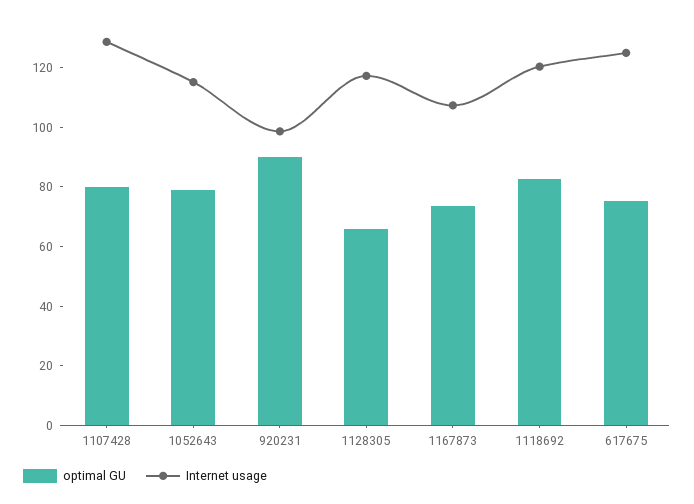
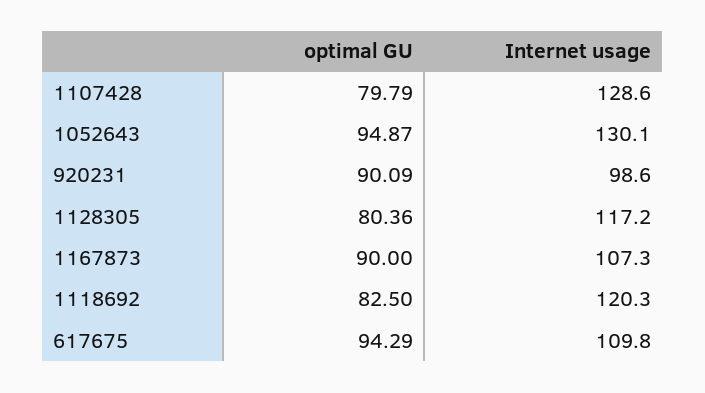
  {
    "optimal GU": {
      "1107428": 79.79,
-     "1052643": 80,
+     "1052643": 94.87,
      "920231": 90.09,
-     "1128305": 65,
+     "1128305": 80.36,
-     "1167873": 75,
+     "1167873": 90,
      "1118692": 82.5,
-     "617675": 75
+     "617675": 94.29
    },
    "Internet usage": {
      "1107428": 128.6,
-     "1052643": 115,
+     "1052643": 130.1,
      "920231": 98.6,
      "1128305": 117.2,
      "1167873": 107.3,
      "1118692": 120.3,
-     "617675": 125
+     "617675": 109.8
    }
  }

